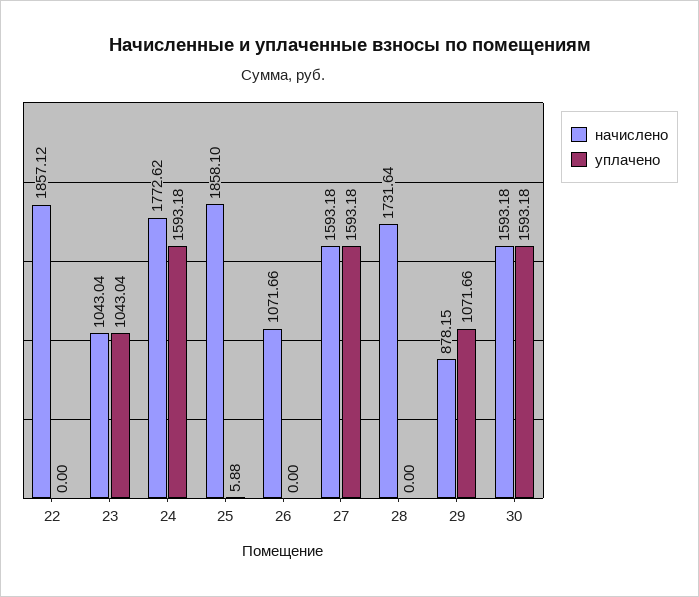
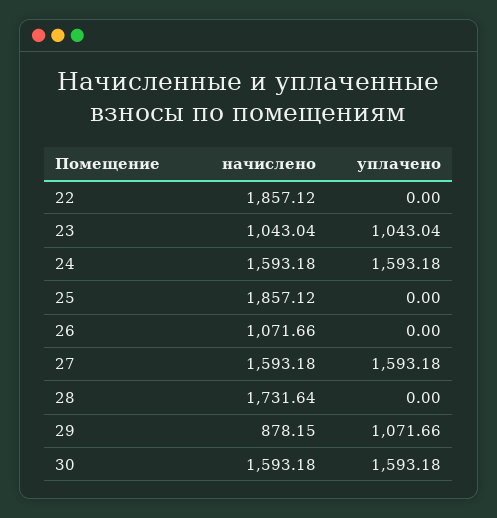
  {
    "начислено": {
      "22": 1857.12,
      "23": 1043.04,
-     "24": 1772.62,
+     "24": 1593.18,
-     "25": 1858.1,
+     "25": 1857.12,
      "26": 1071.66,
      "27": 1593.18,
      "28": 1731.64,
      "29": 878.15,
      "30": 1593.18
    },
    "уплачено": {
      "22": 0,
      "23": 1043.04,
      "24": 1593.18,
-     "25": 5.88,
+     "25": 0,
      "26": 0,
      "27": 1593.18,
      "28": 0,
      "29": 1071.66,
      "30": 1593.18
    }
  }

